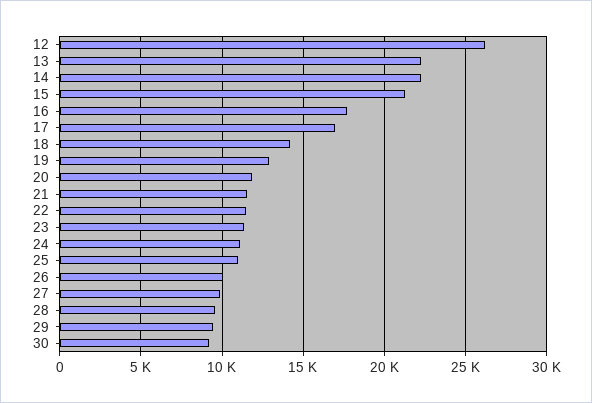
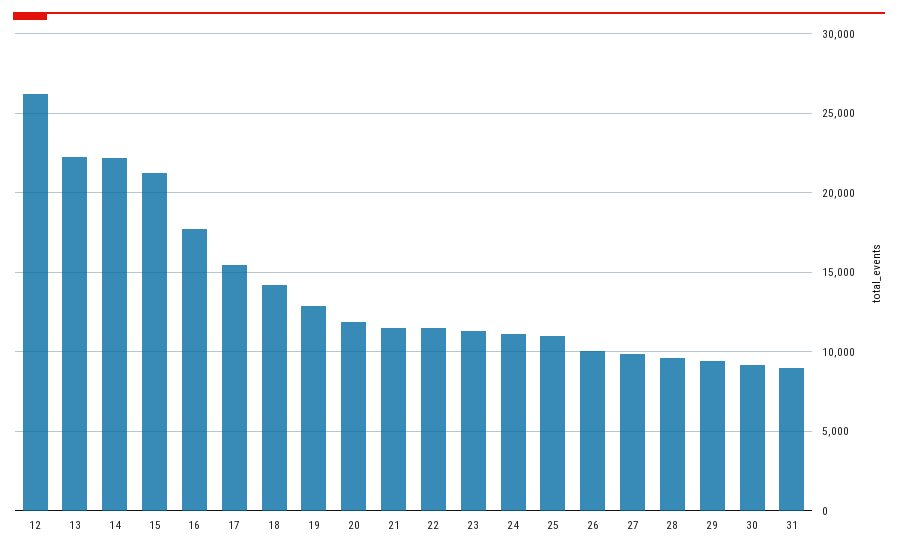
  {
    "12": 26000,
    "13": 22000,
    "14": 22000,
    "15": 21000,
    "16": 17500,
-   "17": 17000,
+   "17": 15500,
    "18": 14000,
    "19": 13000,
    "20": 12000,
    "21": 11500,
    "22": 11500,
    "23": 11500,
    "24": 11000,
    "25": 11000,
    "26": 10000,
    "27": 10000,
    "28": 9500,
    "29": 9500,
-   "30": 9000
+   "30": 9000,
+   "31": 9000
  }

